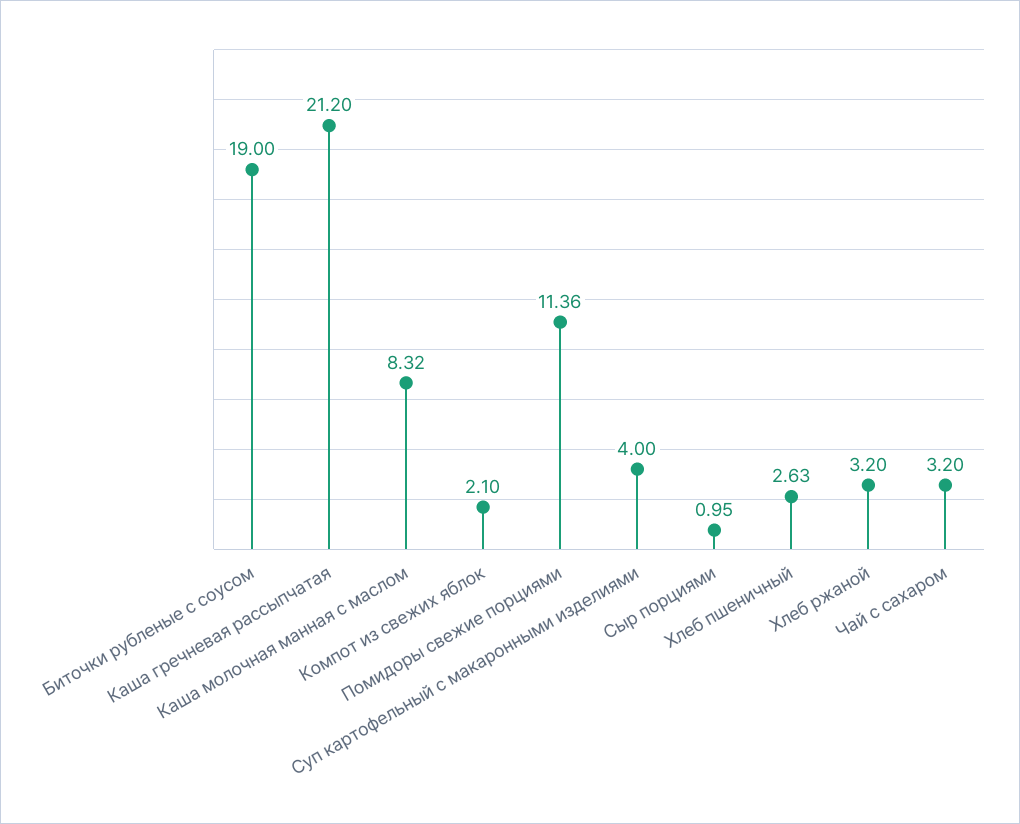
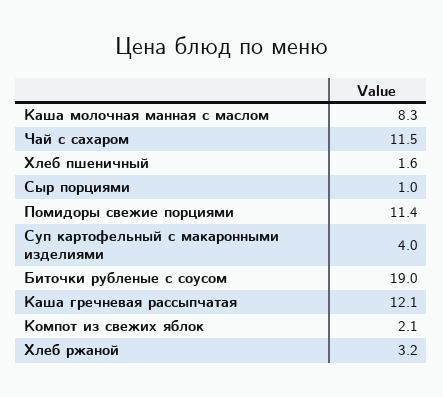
  {
    "Биточки рубленые с соусом": 19,
-   "Каша гречневая рассыпчатая": 21.2,
+   "Каша гречневая рассыпчатая": 12.1,
    "Каша молочная манная с маслом": 8.32,
    "Компот из свежих яблок": 2.1,
    "Помидоры свежие порциями": 11.36,
    "Суп картофельный с макаронными изделиями": 4,
    "Сыр порциями": 0.95,
-   "Хлеб пшеничный": 2.63,
+   "Хлеб пшеничный": 1.6,
    "Хлеб ржаной": 3.2,
-   "Чай с сахаром": 3.2
+   "Чай с сахаром": 11.5
  }

